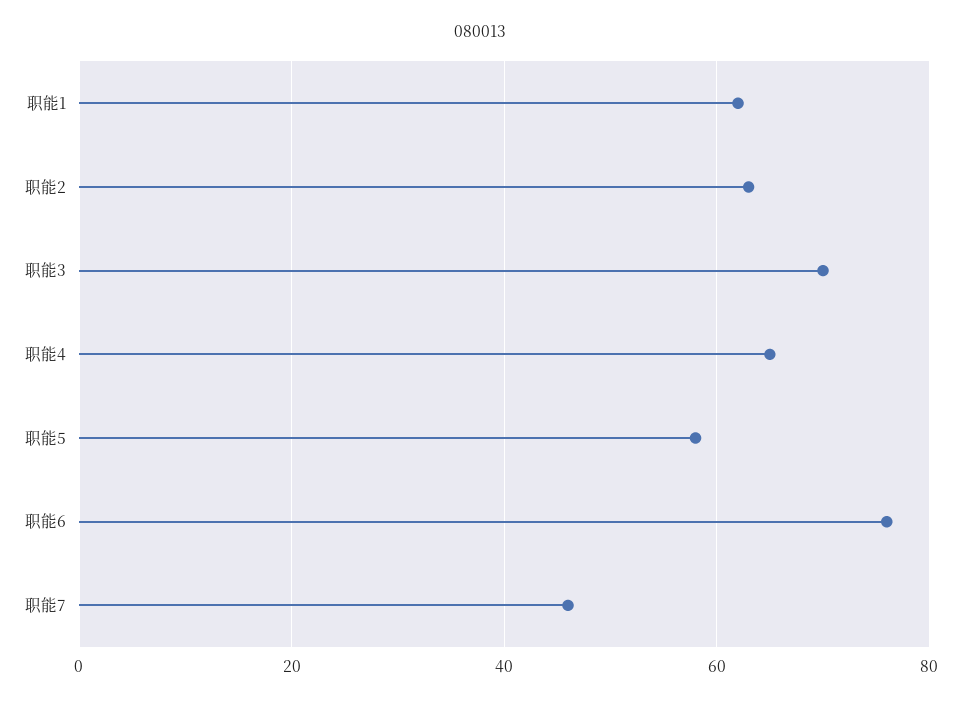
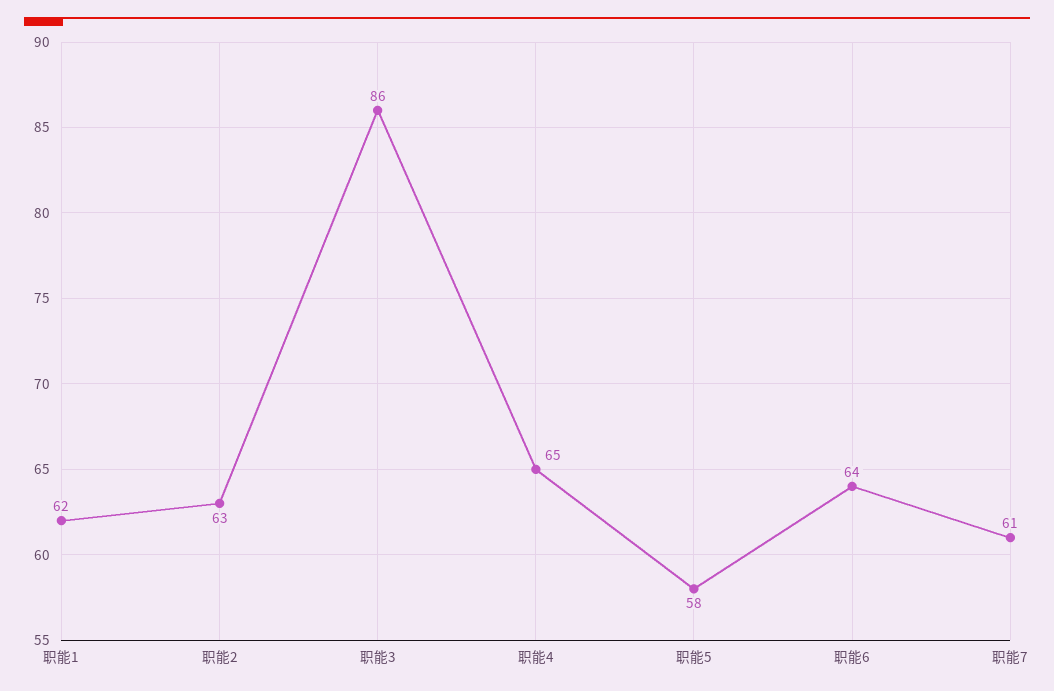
  {
    "职能1": 62,
    "职能2": 63,
-   "职能3": 70,
+   "职能3": 86,
    "职能4": 65,
    "职能5": 58,
-   "职能6": 75,
+   "职能6": 64,
-   "职能7": 45
+   "职能7": 61
  }

